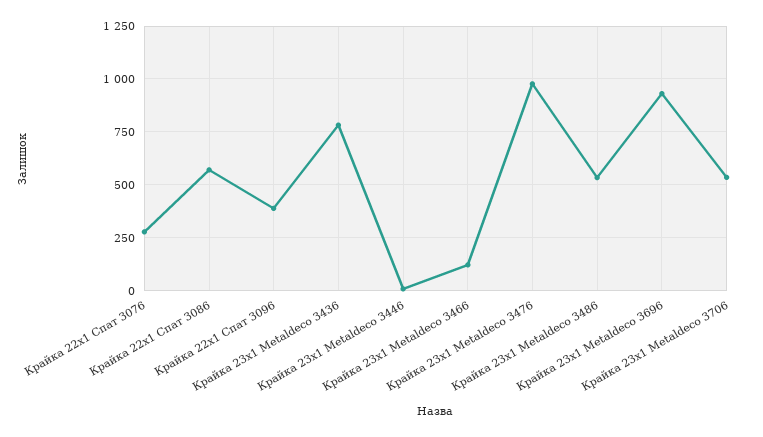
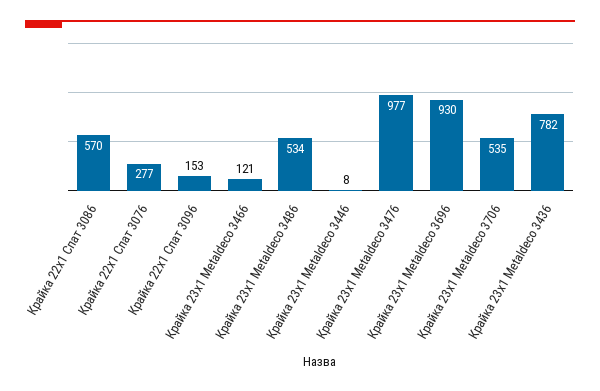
  {
    "Крайка 22x1 Спат 3076": 277,
    "Крайка 22x1 Спат 3086": 570,
-   "Крайка 22x1 Спат 3096": 400,
+   "Крайка 22x1 Спат 3096": 153,
    "Крайка 23x1 Metaldeco 3436": 782,
    "Крайка 23x1 Metaldeco 3446": 8,
    "Крайка 23x1 Metaldeco 3466": 121,
    "Крайка 23x1 Metaldeco 3476": 977,
    "Крайка 23x1 Metaldeco 3486": 534,
    "Крайка 23x1 Metaldeco 3696": 930,
    "Крайка 23x1 Metaldeco 3706": 535
  }

